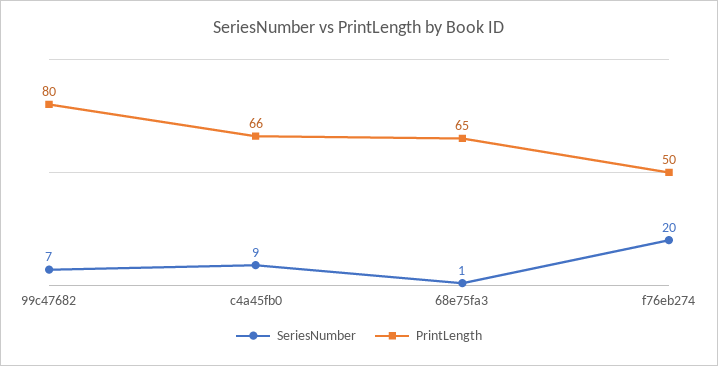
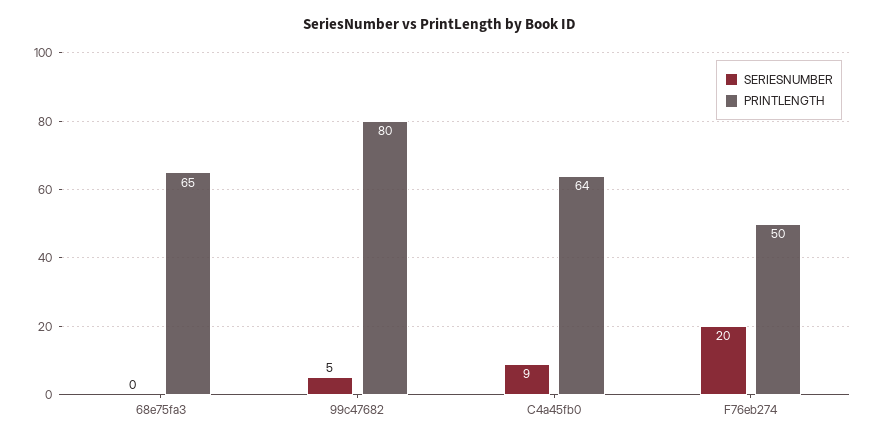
  {
    "SeriesNumber": {
-     "99c47682": 7,
+     "99c47682": 5,
      "c4a45fb0": 9,
-     "68e75fa3": 1,
+     "68e75fa3": 0,
      "f76eb274": 20
    },
    "PrintLength": {
      "99c47682": 80,
-     "c4a45fb0": 66,
+     "c4a45fb0": 64,
      "68e75fa3": 65,
      "f76eb274": 50
    }
  }

